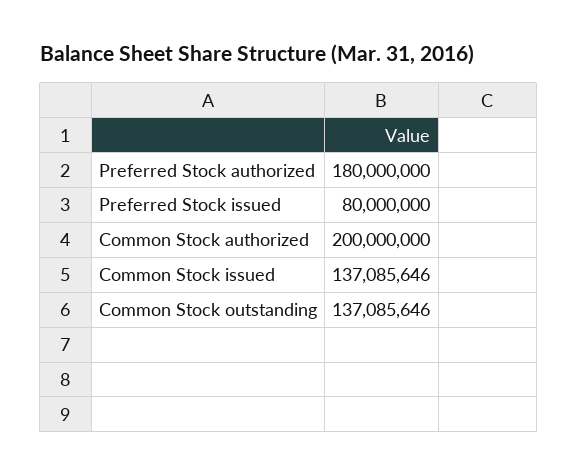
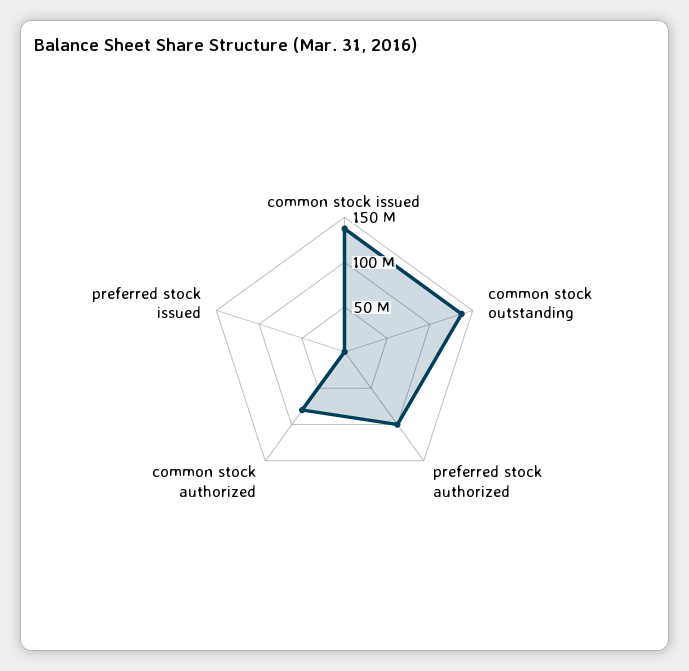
  {
-   "Preferred Stock authorized": 180000000,
+   "Preferred Stock authorized": 100000000,
-   "Preferred Stock issued": 80000000,
+   "Preferred Stock issued": 0,
-   "Common Stock authorized": 200000000,
+   "Common Stock authorized": 80000000,
    "Common Stock issued": 137085646,
    "Common Stock outstanding": 137085646
  }

